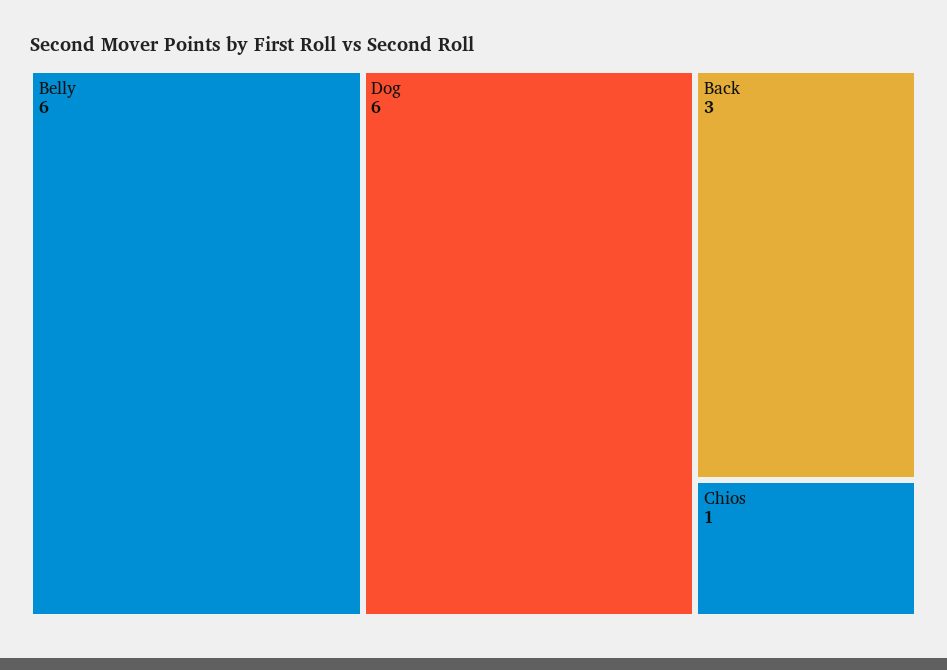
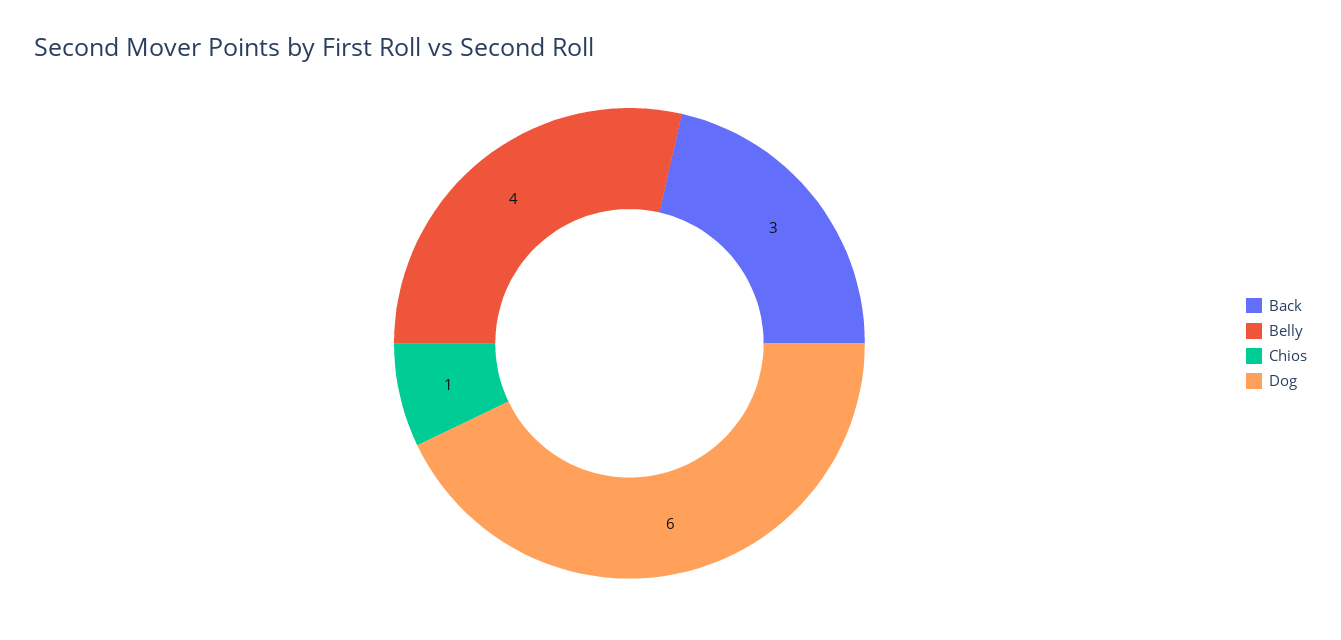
  {
-   "Belly": 6,
+   "Belly": 4,
    "Dog": 6,
    "Back": 3,
    "Chios": 1
  }

